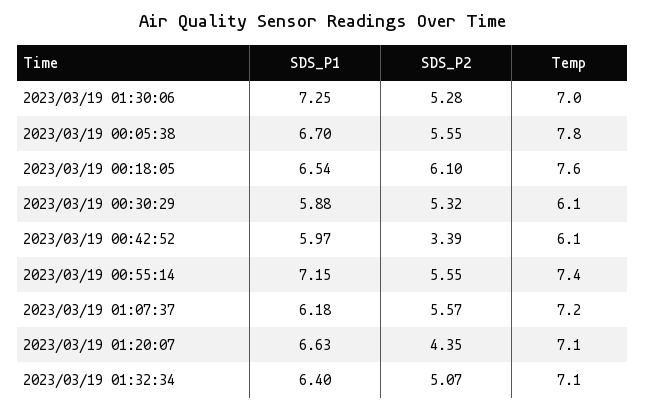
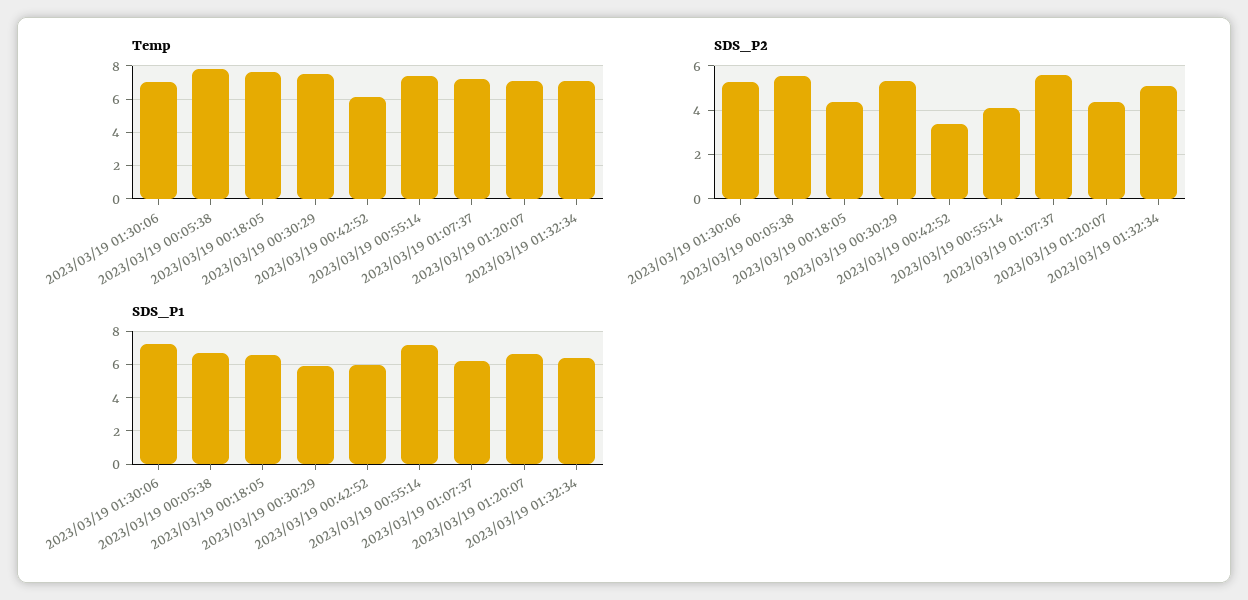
  {
    "SDS_P1": {
      "2023/03/19 01:30:06": 7.25,
      "2023/03/19 00:05:38": 6.7,
      "2023/03/19 00:18:05": 6.54,
      "2023/03/19 00:30:29": 5.88,
      "2023/03/19 00:42:52": 5.97,
      "2023/03/19 00:55:14": 7.15,
      "2023/03/19 01:07:37": 6.18,
      "2023/03/19 01:20:07": 6.63,
      "2023/03/19 01:32:34": 6.4
    },
    "SDS_P2": {
      "2023/03/19 01:30:06": 5.28,
      "2023/03/19 00:05:38": 5.55,
-     "2023/03/19 00:18:05": 6.1,
+     "2023/03/19 00:18:05": 4.5,
      "2023/03/19 00:30:29": 5.32,
      "2023/03/19 00:42:52": 3.39,
-     "2023/03/19 00:55:14": 5.55,
+     "2023/03/19 00:55:14": 4,
      "2023/03/19 01:07:37": 5.57,
      "2023/03/19 01:20:07": 4.35,
      "2023/03/19 01:32:34": 5.07
    },
    "Temp": {
      "2023/03/19 01:30:06": 7,
      "2023/03/19 00:05:38": 7.8,
      "2023/03/19 00:18:05": 7.6,
-     "2023/03/19 00:30:29": 6.1,
+     "2023/03/19 00:30:29": 7.5,
      "2023/03/19 00:42:52": 6.1,
      "2023/03/19 00:55:14": 7.4,
      "2023/03/19 01:07:37": 7.2,
      "2023/03/19 01:20:07": 7.1,
      "2023/03/19 01:32:34": 7.1
    }
  }

